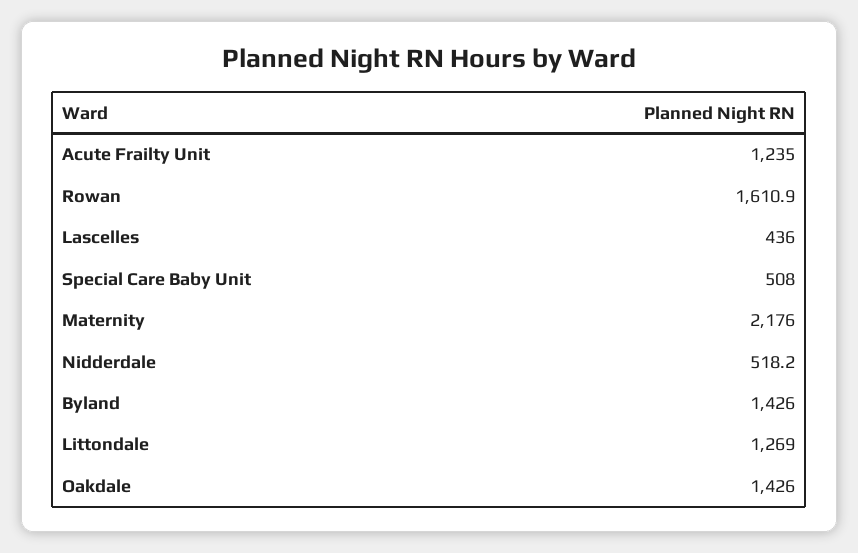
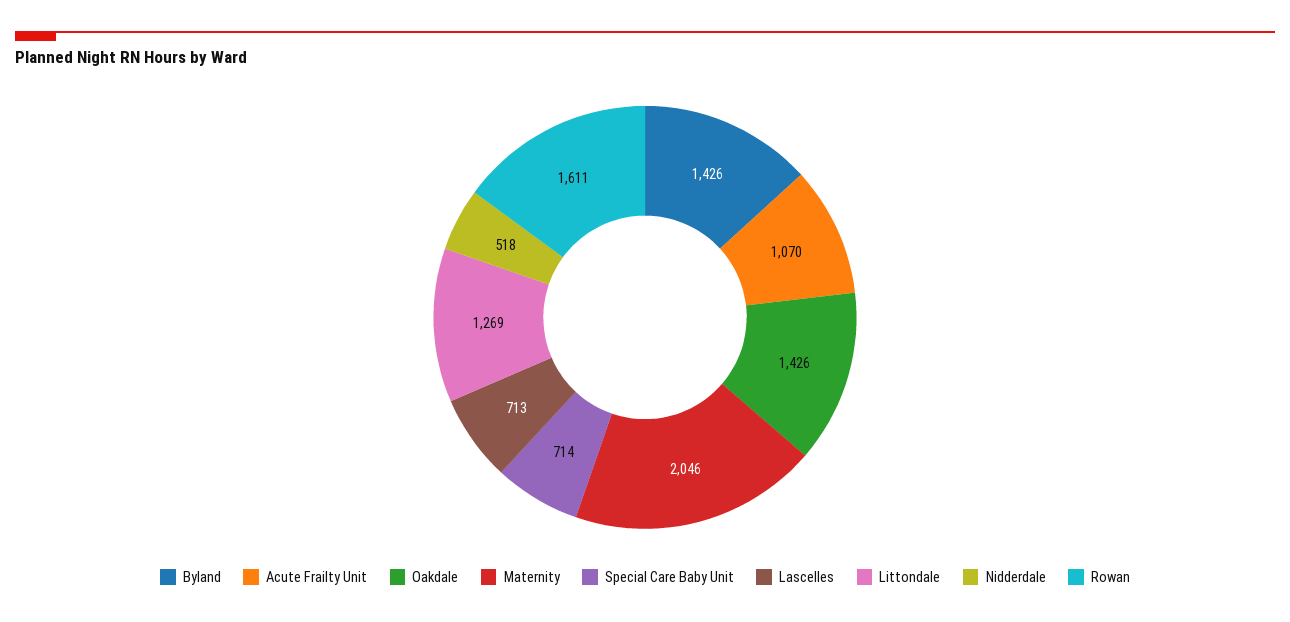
  {
-   "Acute Frailty Unit": 1235,
+   "Acute Frailty Unit": 1070,
    "Rowan": 1610.9,
-   "Lascelles": 436,
+   "Lascelles": 713,
-   "Special Care Baby Unit": 508,
+   "Special Care Baby Unit": 714,
-   "Maternity": 2176,
+   "Maternity": 2046,
    "Nidderdale": 518.2,
    "Byland": 1426,
    "Littondale": 1269,
    "Oakdale": 1426
  }

